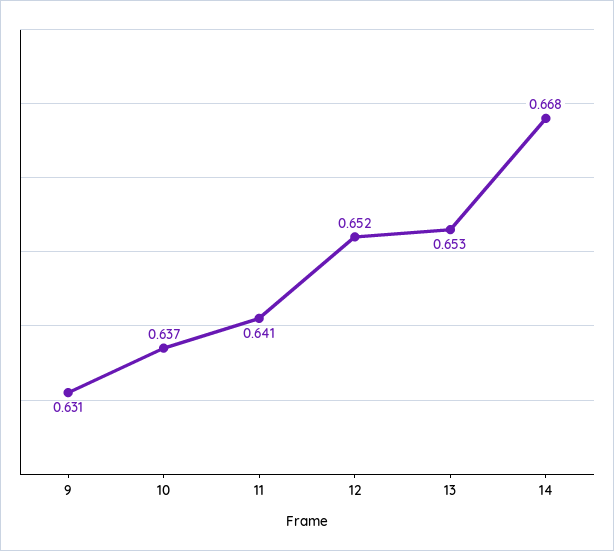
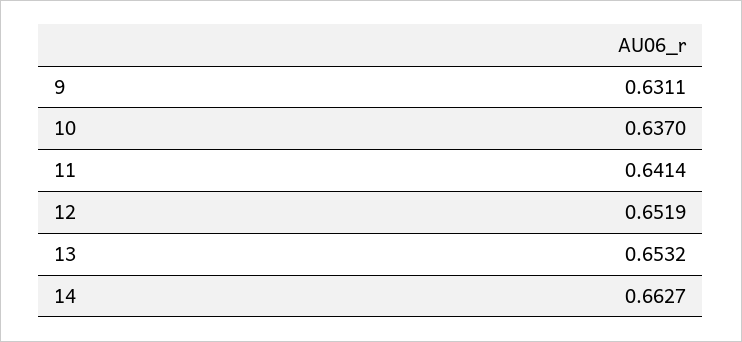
  {
    "9": 0.6311,
    "10": 0.637,
    "11": 0.6414,
    "12": 0.6519,
    "13": 0.6532,
-   "14": 0.668
+   "14": 0.6627
  }

